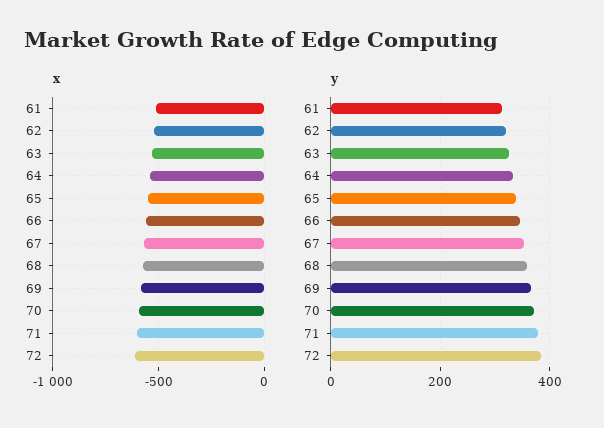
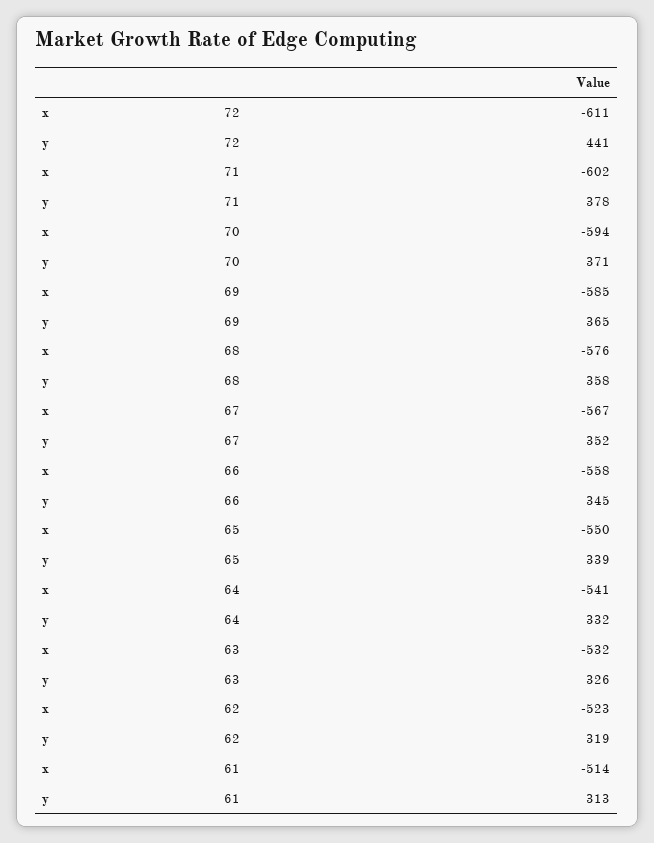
  {
    "x": {
      "61": -514,
      "62": -523,
      "63": -532,
      "64": -541,
      "65": -550,
      "66": -558,
      "67": -567,
      "68": -576,
      "69": -585,
      "70": -594,
      "71": -602,
      "72": -611
    },
    "y": {
      "61": 313,
      "62": 319,
      "63": 326,
      "64": 332,
      "65": 339,
      "66": 345,
      "67": 352,
      "68": 358,
      "69": 365,
      "70": 371,
      "71": 378,
-     "72": 380
+     "72": 441
    }
  }

